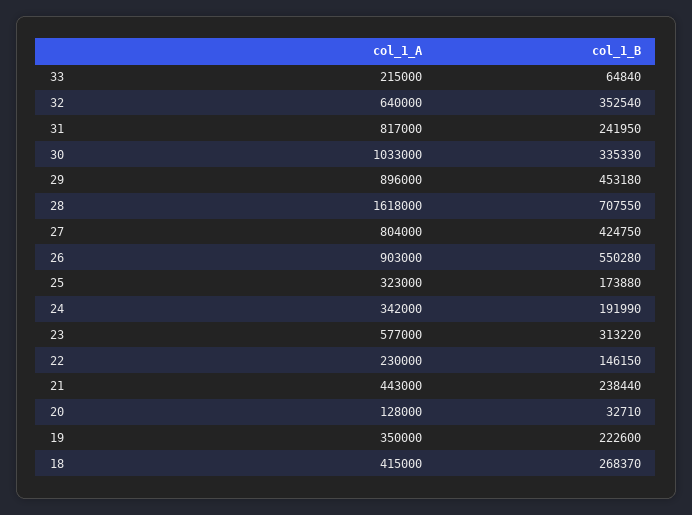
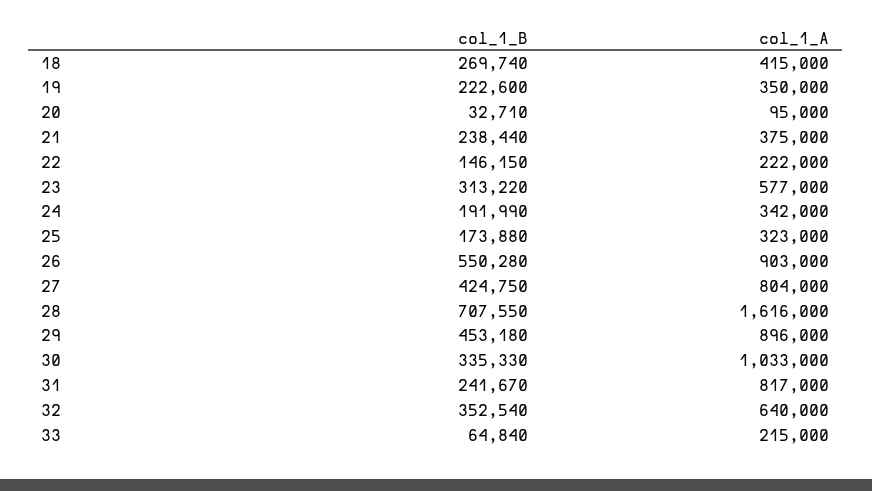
  {
    "col_1_A": {
      "33": 215000,
      "32": 640000,
      "31": 817000,
      "30": 1033000,
      "29": 896000,
-     "28": 1618000,
+     "28": 1616000,
      "27": 804000,
      "26": 903000,
      "25": 323000,
      "24": 342000,
      "23": 577000,
-     "22": 230000,
+     "22": 222000,
-     "21": 443000,
+     "21": 375000,
-     "20": 128000,
+     "20": 95000,
      "19": 350000,
      "18": 415000
    },
    "col_1_B": {
      "33": 64840,
      "32": 352540,
-     "31": 241950,
+     "31": 241670,
      "30": 335330,
      "29": 453180,
      "28": 707550,
      "27": 424750,
      "26": 550280,
      "25": 173880,
      "24": 191990,
      "23": 313220,
      "22": 146150,
      "21": 238440,
      "20": 32710,
      "19": 222600,
-     "18": 268370
+     "18": 269740
    }
  }

